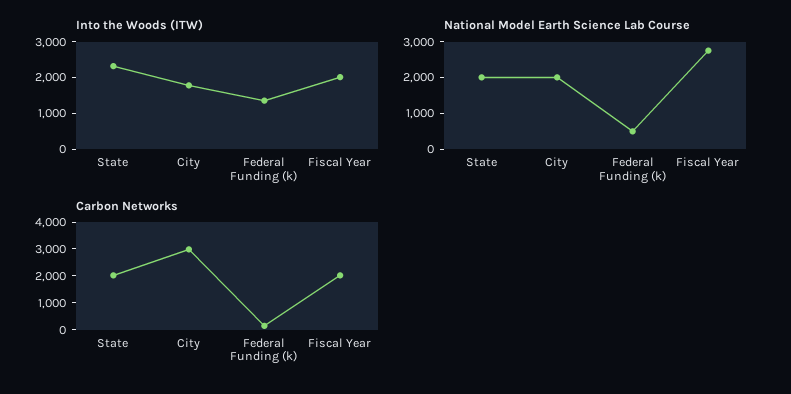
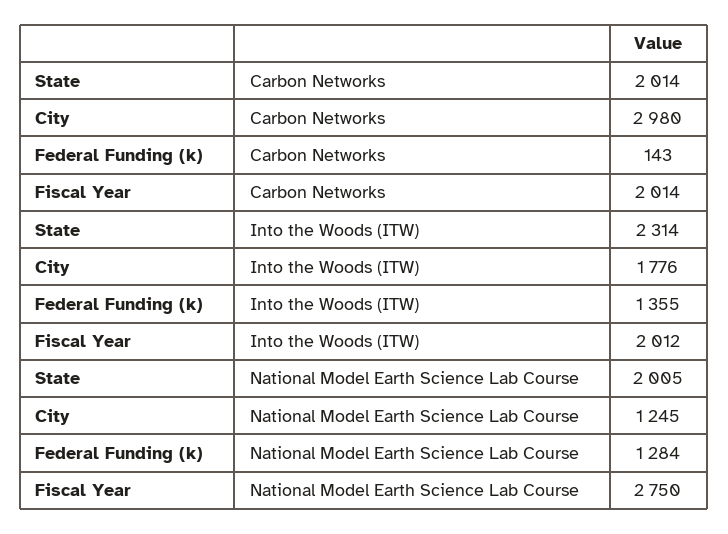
  {
    "Into the Woods (ITW)": {
      "State": 2314,
      "City": 1776,
      "Federal Funding (k)": 1355,
      "Fiscal Year": 2012
    },
    "National Model Earth Science Lab Course": {
      "State": 2005,
-     "City": 2000,
+     "City": 1245,
-     "Federal Funding (k)": 500,
+     "Federal Funding (k)": 1284,
      "Fiscal Year": 2750
    },
    "Carbon Networks": {
      "State": 2014,
      "City": 2980,
      "Federal Funding (k)": 143,
      "Fiscal Year": 2014
    }
  }

